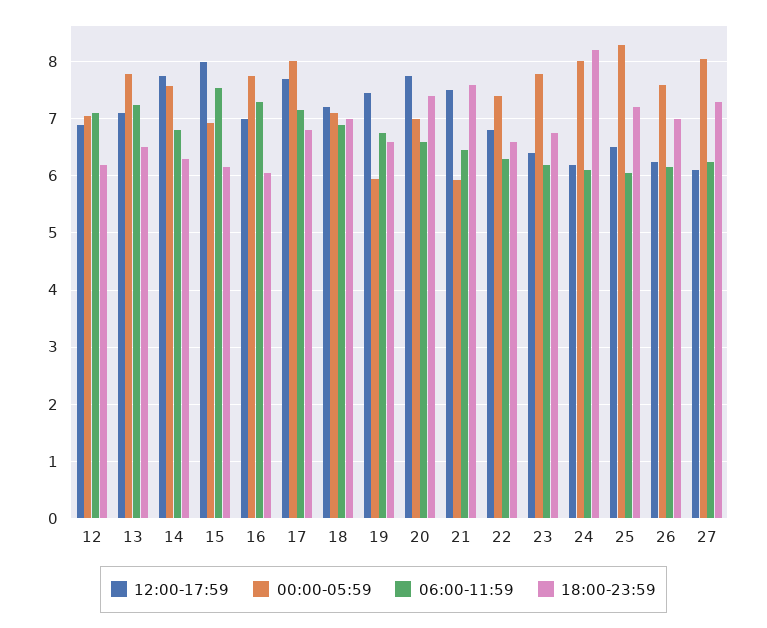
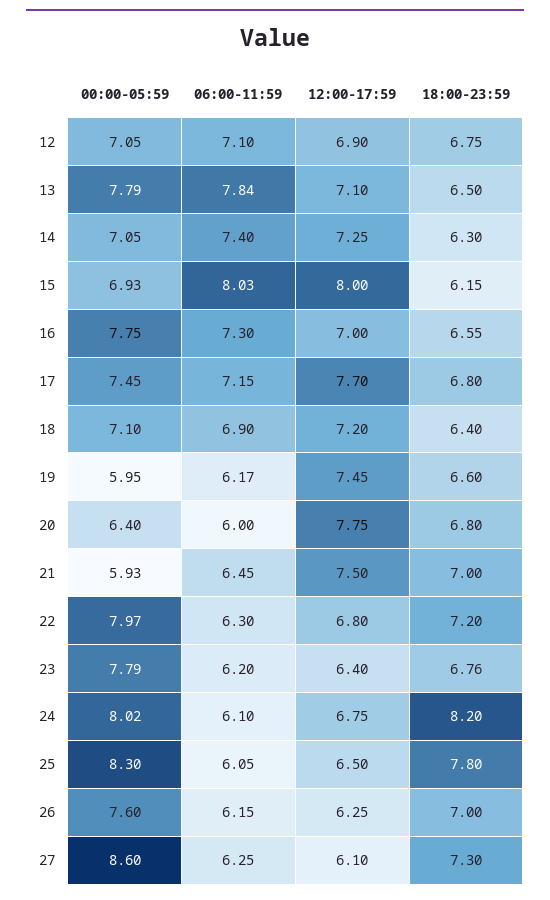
  {
    "12:00-17:59": {
      "12": 6.9,
      "13": 7.1,
-     "14": 7.8,
+     "14": 7.25,
      "15": 8,
      "16": 7,
      "17": 7.7,
      "18": 7.2,
      "19": 7.45,
      "20": 7.75,
      "21": 7.5,
      "22": 6.8,
      "23": 6.4,
-     "24": 6.2,
+     "24": 6.75,
      "25": 6.5,
      "26": 6.25,
      "27": 6.1
    },
    "00:00-05:59": {
      "12": 7.05,
      "13": 7.79,
-     "14": 7.6,
+     "14": 7.05,
      "15": 6.93,
      "16": 7.75,
-     "17": 8,
+     "17": 7.45,
      "18": 7.1,
      "19": 5.95,
-     "20": 7,
+     "20": 6.4,
      "21": 5.93,
-     "22": 7.4,
+     "22": 7.97,
      "23": 7.79,
      "24": 8.02,
      "25": 8.3,
      "26": 7.6,
-     "27": 8
+     "27": 8.6
    },
    "06:00-11:59": {
      "12": 7.1,
-     "13": 7.2,
+     "13": 7.84,
-     "14": 6.8,
+     "14": 7.4,
-     "15": 7.6,
+     "15": 8.03,
      "16": 7.3,
      "17": 7.15,
      "18": 6.9,
-     "19": 6.8,
+     "19": 6.17,
-     "20": 6.6,
+     "20": 6,
      "21": 6.45,
      "22": 6.3,
      "23": 6.2,
      "24": 6.1,
      "25": 6.05,
      "26": 6.15,
      "27": 6.25
    },
    "18:00-23:59": {
-     "12": 6.2,
+     "12": 6.75,
      "13": 6.5,
      "14": 6.3,
      "15": 6.15,
-     "16": 6,
+     "16": 6.55,
      "17": 6.8,
-     "18": 7,
+     "18": 6.4,
      "19": 6.6,
-     "20": 7.4,
+     "20": 6.8,
-     "21": 7.6,
+     "21": 7,
-     "22": 6.6,
+     "22": 7.2,
      "23": 6.76,
      "24": 8.2,
-     "25": 7.2,
+     "25": 7.8,
      "26": 7,
      "27": 7.3
    }
  }

